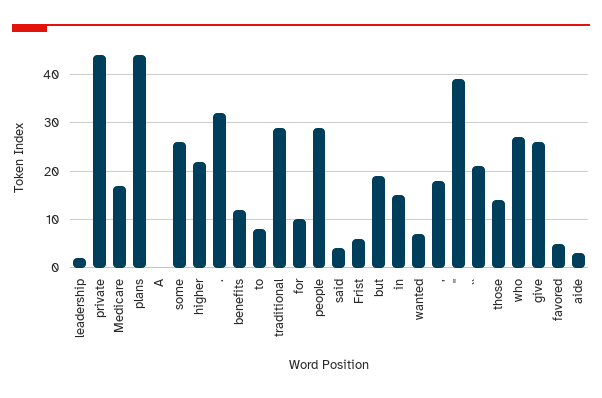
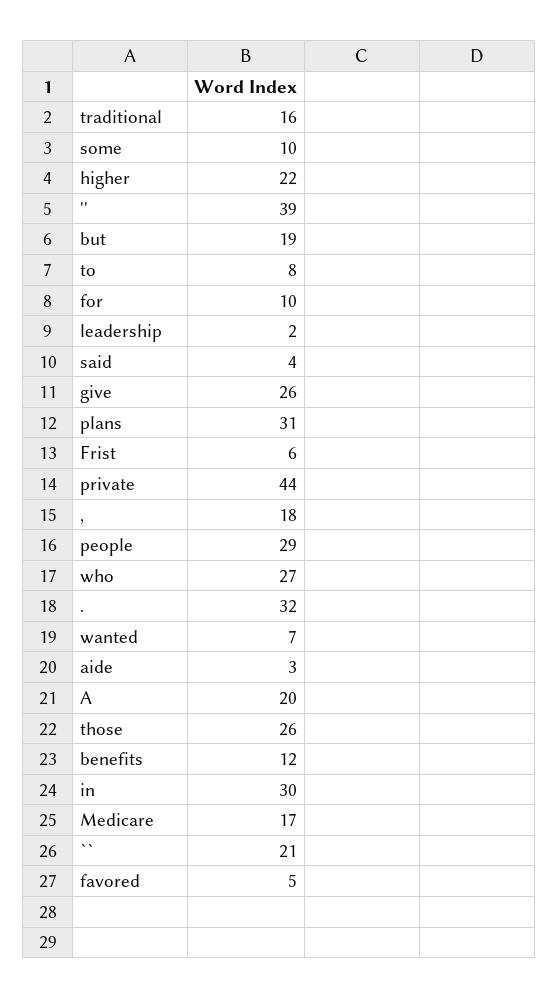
  {
    "leadership": 2,
    "private": 44,
    "Medicare": 17,
-   "plans": 45,
+   "plans": 31,
-   "A": 0,
+   "A": 20,
-   "some": 25,
+   "some": 10,
    "higher": 22,
    ".": 32,
    "benefits": 12,
    "to": 8,
-   "traditional": 30,
+   "traditional": 16,
    "for": 10,
    "people": 29,
    "said": 4,
    "Frist": 6,
    "but": 19,
-   "in": 15,
+   "in": 30,
    "wanted": 7,
    ",": 18,
    "''": 39,
    "``": 21,
-   "those": 15,
+   "those": 26,
    "who": 27,
    "give": 26,
    "favored": 5,
    "aide": 3
  }

